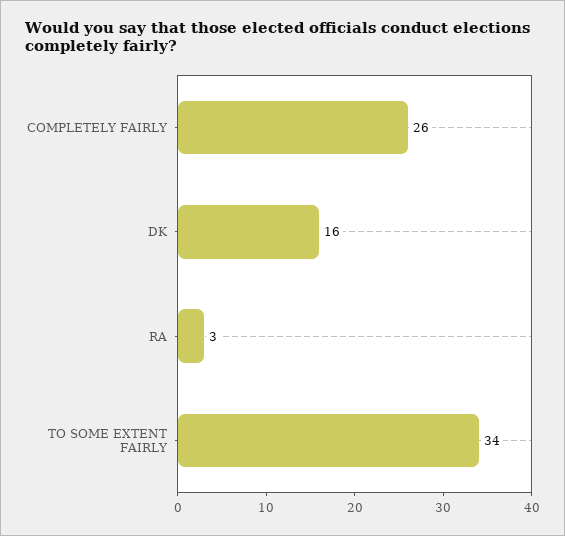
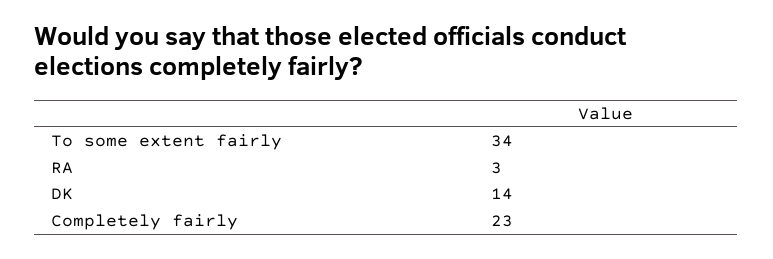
  {
-   "COMPLETELY FAIRLY": 26,
+   "COMPLETELY FAIRLY": 23,
-   "DK": 16,
+   "DK": 14,
    "RA": 3,
    "TO SOME EXTENT FAIRLY": 34
  }

